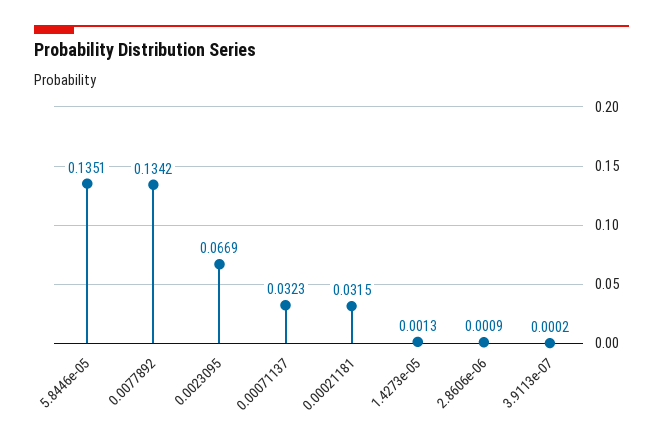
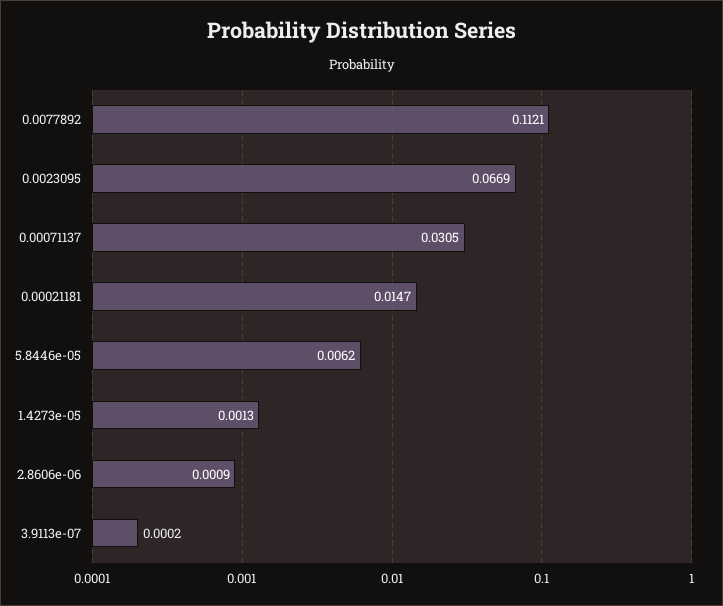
  {
-   "5.8446e-05": 0.1351,
+   "5.8446e-05": 0.0062,
-   "0.0077892": 0.1342,
+   "0.0077892": 0.1121,
    "0.0023095": 0.0669,
-   "0.00071137": 0.0323,
+   "0.00071137": 0.0305,
-   "0.00021181": 0.0315,
+   "0.00021181": 0.0147,
    "1.4273e-05": 0.0013,
    "2.8606e-06": 0.0009,
    "3.9113e-07": 0.0002
  }

